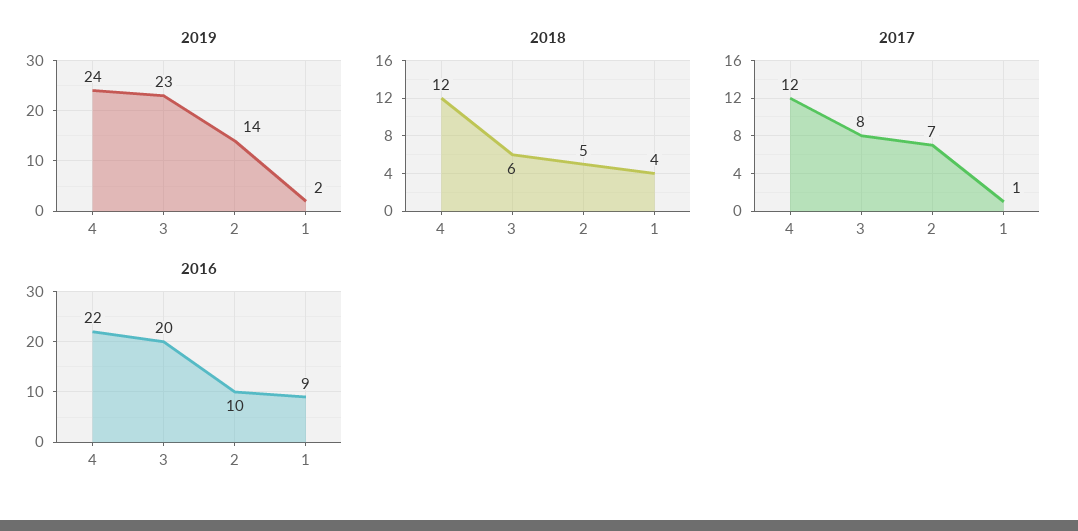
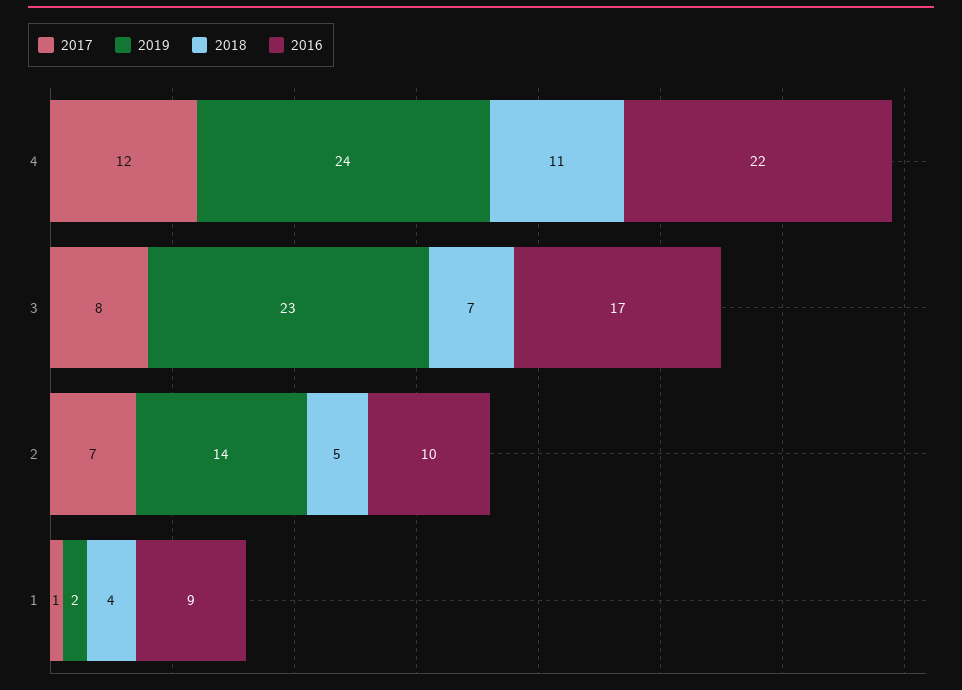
  {
    "2019": {
      "4": 24,
      "3": 23,
      "2": 14,
      "1": 2
    },
    "2018": {
-     "4": 12,
+     "4": 11,
-     "3": 6,
+     "3": 7,
      "2": 5,
      "1": 4
    },
    "2017": {
      "4": 12,
      "3": 8,
      "2": 7,
      "1": 1
    },
    "2016": {
      "4": 22,
-     "3": 20,
+     "3": 17,
      "2": 10,
      "1": 9
    }
  }

